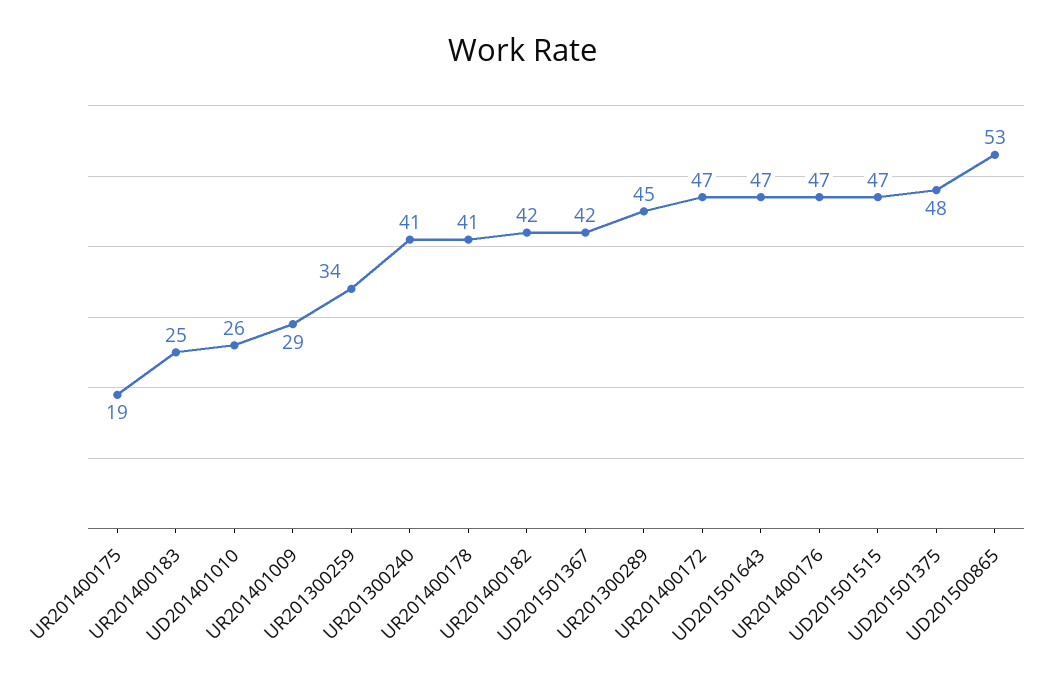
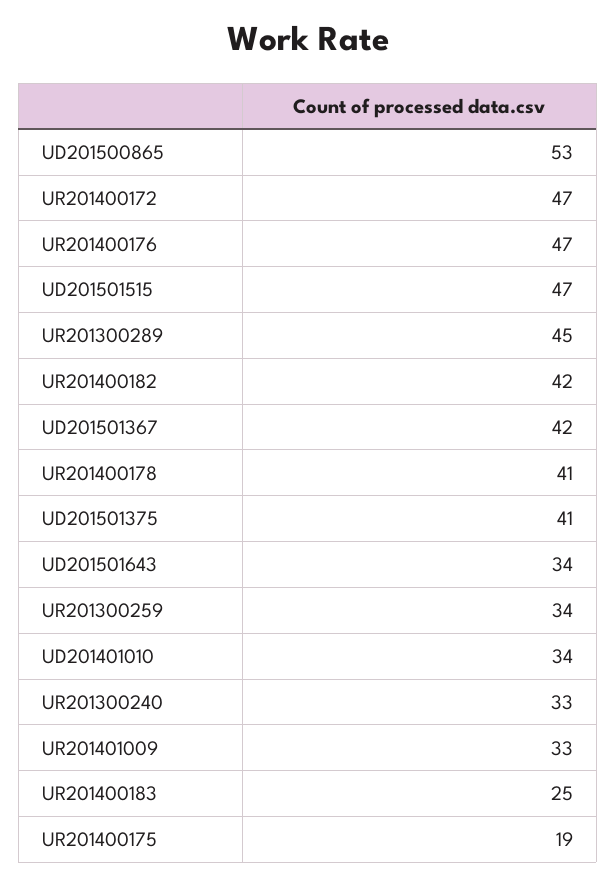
  {
    "UR201400175": 19,
    "UR201400183": 25,
-   "UD201401010": 26,
+   "UD201401010": 34,
-   "UR201401009": 29,
+   "UR201401009": 33,
    "UR201300259": 34,
-   "UR201300240": 41,
+   "UR201300240": 33,
    "UR201400178": 41,
    "UR201400182": 42,
    "UD201501367": 42,
    "UR201300289": 45,
    "UR201400172": 47,
-   "UD201501643": 47,
+   "UD201501643": 34,
    "UR201400176": 47,
    "UD201501515": 47,
-   "UD201501375": 48,
+   "UD201501375": 41,
    "UD201500865": 53
  }

